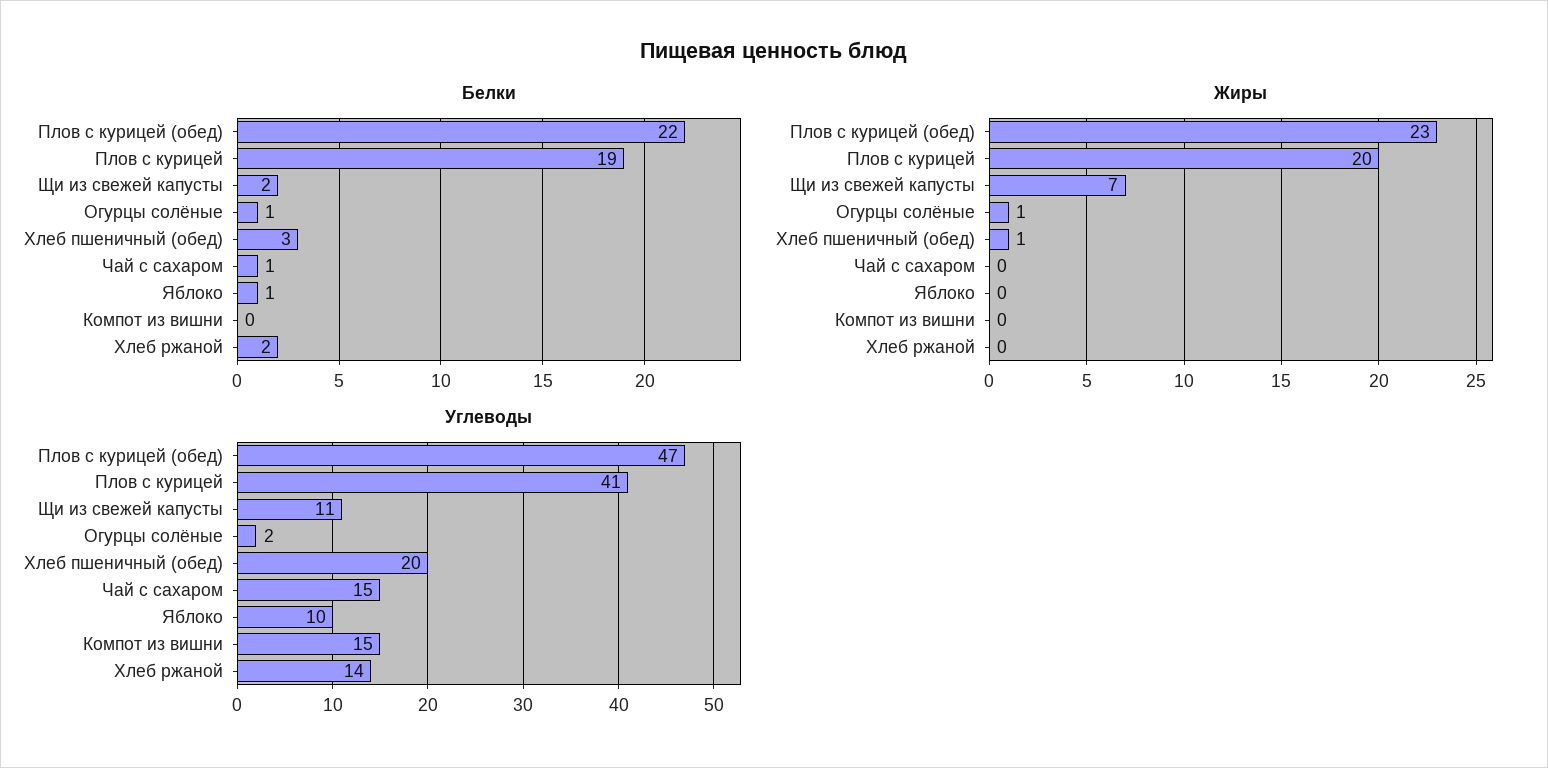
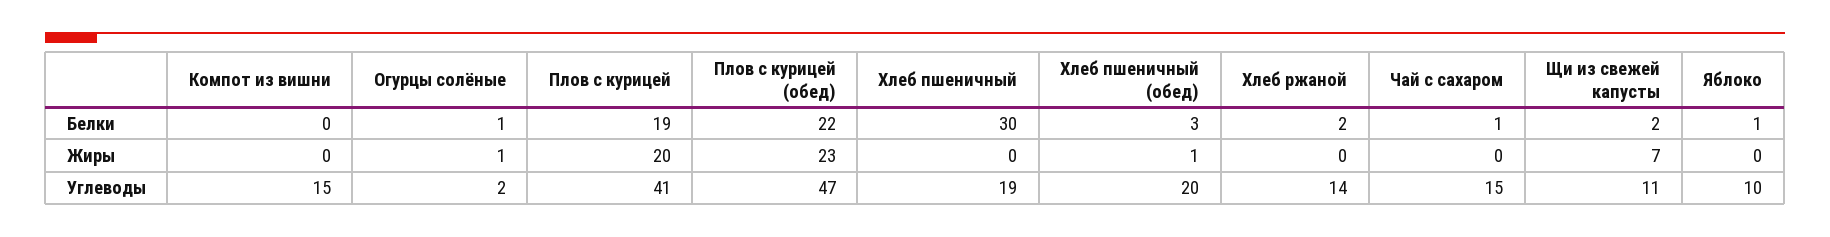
  {
    "Белки": {
      "Плов с курицей (обед)": 22,
      "Плов с курицей": 19,
      "Щи из свежей капусты": 2,
      "Огурцы солёные": 1,
      "Хлеб пшеничный (обед)": 3,
      "Чай с сахаром": 1,
      "Яблоко": 1,
      "Компот из вишни": 0,
-     "Хлеб ржаной": 2
+     "Хлеб ржаной": 2,
+     "Хлеб пшеничный": 30
    },
    "Жиры": {
      "Плов с курицей (обед)": 23,
      "Плов с курицей": 20,
      "Щи из свежей капусты": 7,
      "Огурцы солёные": 1,
      "Хлеб пшеничный (обед)": 1,
      "Чай с сахаром": 0,
      "Яблоко": 0,
      "Компот из вишни": 0,
-     "Хлеб ржаной": 0
+     "Хлеб ржаной": 0,
+     "Хлеб пшеничный": 0
    },
    "Углеводы": {
      "Плов с курицей (обед)": 47,
      "Плов с курицей": 41,
      "Щи из свежей капусты": 11,
      "Огурцы солёные": 2,
      "Хлеб пшеничный (обед)": 20,
      "Чай с сахаром": 15,
      "Яблоко": 10,
      "Компот из вишни": 15,
-     "Хлеб ржаной": 14
+     "Хлеб ржаной": 14,
+     "Хлеб пшеничный": 19
    }
  }

